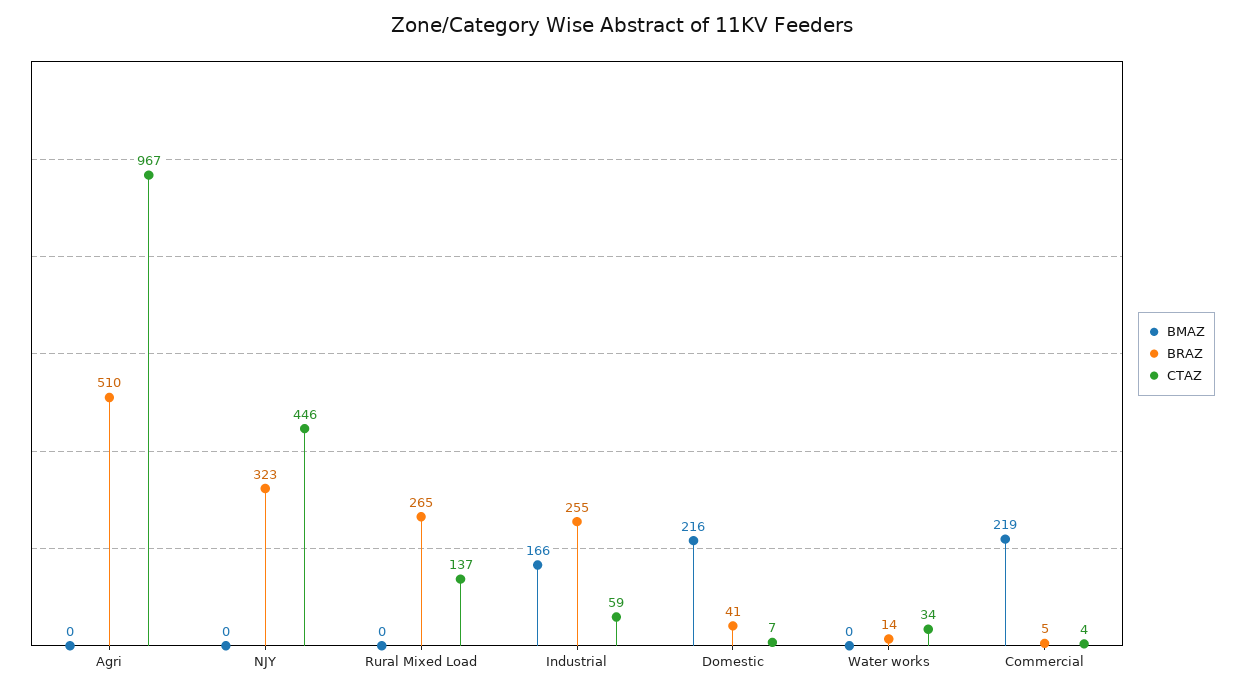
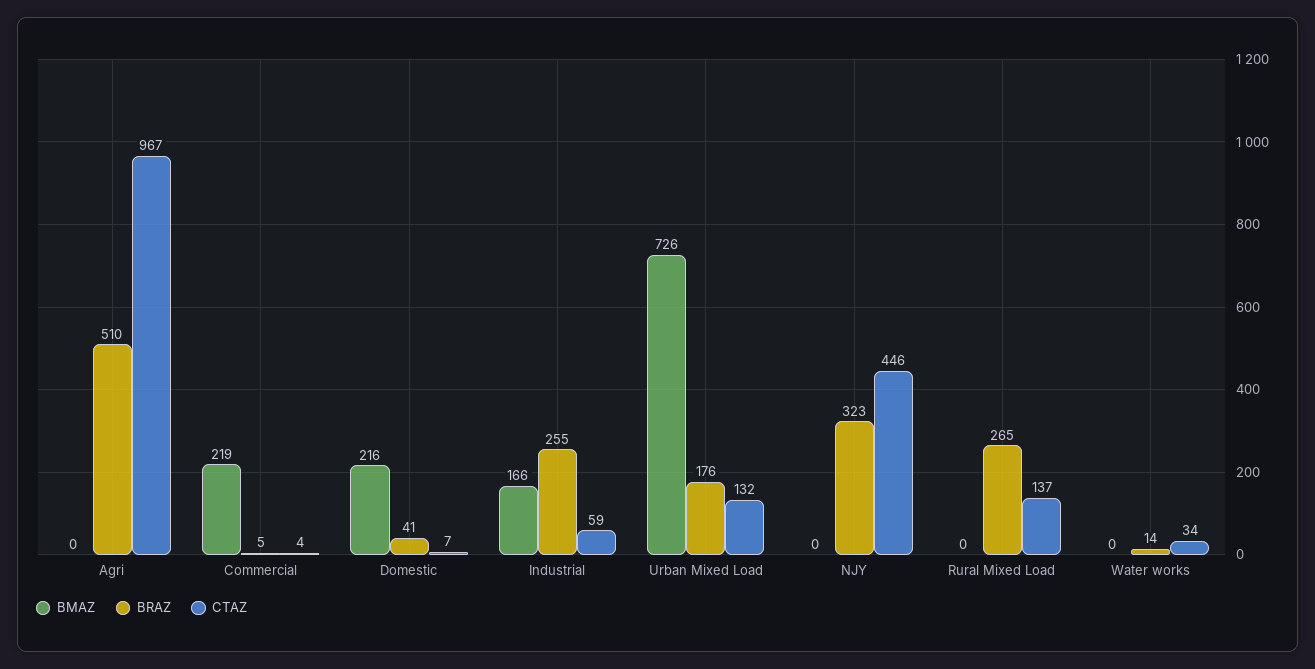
  {
    "BMAZ": {
      "Agri": 0,
      "NJY": 0,
      "Rural Mixed Load": 0,
      "Industrial": 166,
      "Domestic": 216,
      "Water works": 0,
-     "Commercial": 219
+     "Commercial": 219,
+     "Urban Mixed Load": 726
    },
    "BRAZ": {
      "Agri": 510,
      "NJY": 323,
      "Rural Mixed Load": 265,
      "Industrial": 255,
      "Domestic": 41,
      "Water works": 14,
-     "Commercial": 5
+     "Commercial": 5,
+     "Urban Mixed Load": 176
    },
    "CTAZ": {
      "Agri": 967,
      "NJY": 446,
      "Rural Mixed Load": 137,
      "Industrial": 59,
      "Domestic": 7,
      "Water works": 34,
-     "Commercial": 4
+     "Commercial": 4,
+     "Urban Mixed Load": 132
    }
  }

